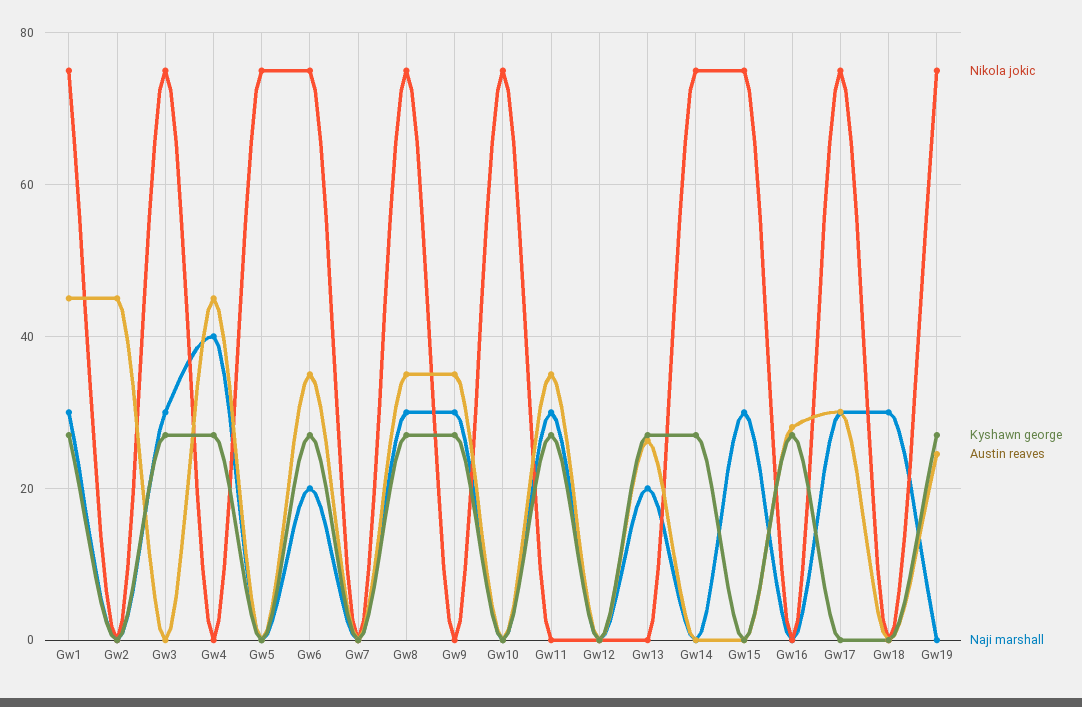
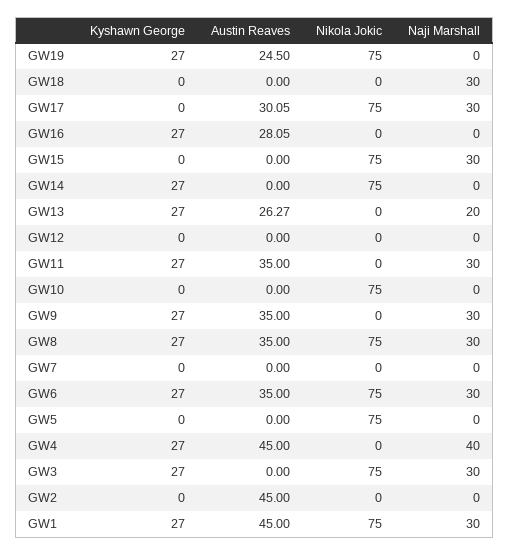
  {
    "Nikola jokic": {
      "Gw1": 75,
      "Gw2": 0,
      "Gw3": 75,
      "Gw4": 0,
      "Gw5": 75,
      "Gw6": 75,
      "Gw7": 0,
      "Gw8": 75,
      "Gw9": 0,
      "Gw10": 75,
      "Gw11": 0,
      "Gw12": 0,
      "Gw13": 0,
      "Gw14": 75,
      "Gw15": 75,
      "Gw16": 0,
      "Gw17": 75,
      "Gw18": 0,
      "Gw19": 75
    },
    "Kyshawn george": {
      "Gw1": 27,
      "Gw2": 0,
      "Gw3": 27,
      "Gw4": 27,
      "Gw5": 0,
      "Gw6": 27,
      "Gw7": 0,
      "Gw8": 27,
      "Gw9": 27,
      "Gw10": 0,
      "Gw11": 27,
      "Gw12": 0,
      "Gw13": 27,
      "Gw14": 27,
      "Gw15": 0,
      "Gw16": 27,
      "Gw17": 0,
      "Gw18": 0,
      "Gw19": 27
    },
    "Austin reaves": {
      "Gw1": 45,
      "Gw2": 45,
      "Gw3": 0,
      "Gw4": 45,
      "Gw5": 0,
      "Gw6": 35,
      "Gw7": 0,
      "Gw8": 35,
      "Gw9": 35,
      "Gw10": 0,
      "Gw11": 35,
      "Gw12": 0,
      "Gw13": 26.27,
      "Gw14": 0,
      "Gw15": 0,
      "Gw16": 28.05,
      "Gw17": 30.05,
      "Gw18": 0,
      "Gw19": 24.5
    },
    "Naji marshall": {
      "Gw1": 30,
      "Gw2": 0,
      "Gw3": 30,
      "Gw4": 40,
      "Gw5": 0,
-     "Gw6": 20,
+     "Gw6": 30,
      "Gw7": 0,
      "Gw8": 30,
      "Gw9": 30,
      "Gw10": 0,
      "Gw11": 30,
      "Gw12": 0,
      "Gw13": 20,
      "Gw14": 0,
      "Gw15": 30,
      "Gw16": 0,
      "Gw17": 30,
      "Gw18": 30,
      "Gw19": 0
    }
  }

